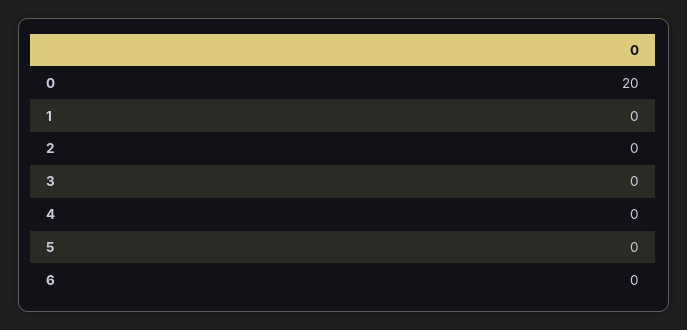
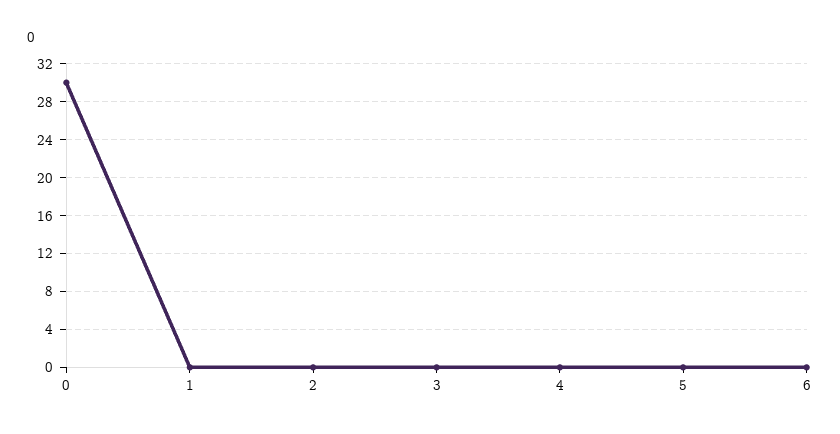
  {
-   "0": 20,
+   "0": 30,
    "1": 0,
    "2": 0,
    "3": 0,
    "4": 0,
    "5": 0,
    "6": 0
  }

